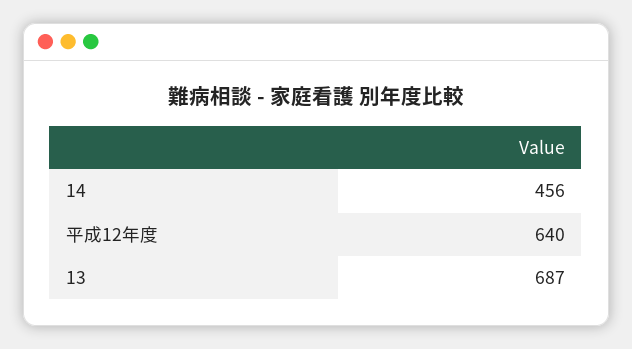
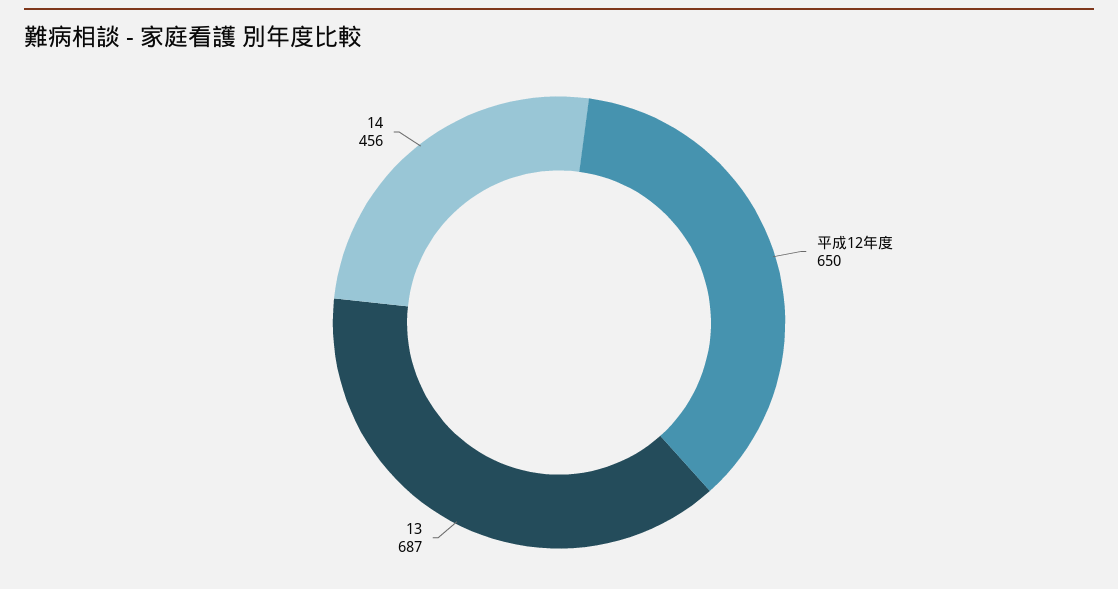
  {
    "14": 456,
-   "平成12年度": 640,
+   "平成12年度": 650,
    "13": 687
  }

